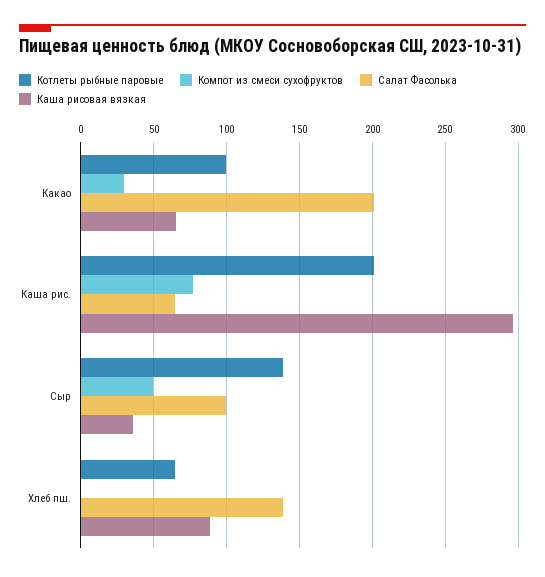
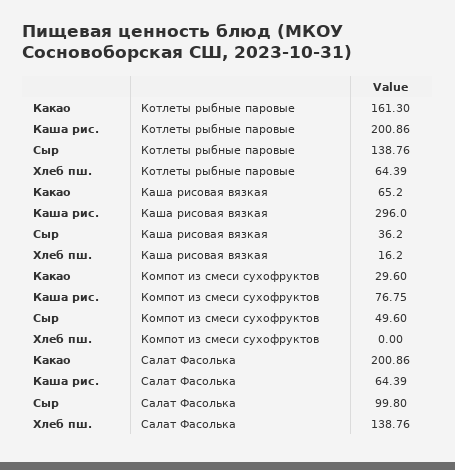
  {
    "Котлеты рыбные паровые": {
-     "Какао": 100,
+     "Какао": 161.3,
      "Каша рис.": 200.86,
      "Сыр": 138.76,
      "Хлеб пш.": 64.39
    },
    "Компот из смеси сухофруктов": {
      "Какао": 29.6,
      "Каша рис.": 76.75,
      "Сыр": 49.6,
      "Хлеб пш.": 0
    },
    "Салат Фасолька": {
      "Какао": 200.86,
      "Каша рис.": 64.39,
      "Сыр": 99.8,
      "Хлеб пш.": 138.76
    },
    "Каша рисовая вязкая": {
      "Какао": 65.2,
      "Каша рис.": 296,
      "Сыр": 36.2,
-     "Хлеб пш.": 90
+     "Хлеб пш.": 16.2
    }
  }

